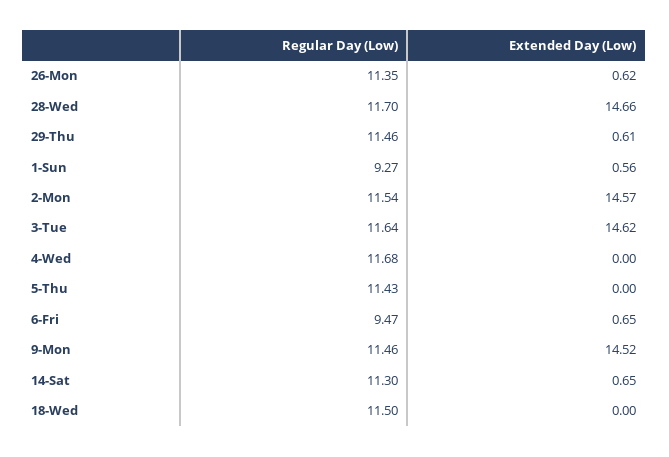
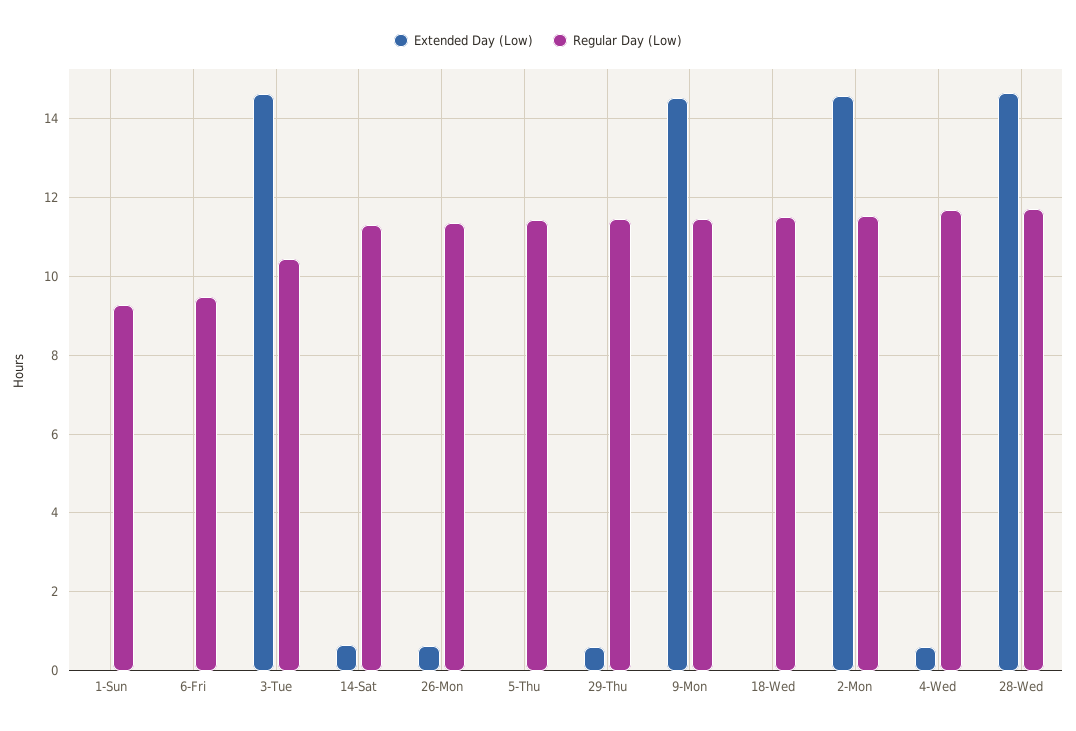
  {
    "Regular Day (Low)": {
      "26-Mon": 11.35,
      "28-Wed": 11.7,
      "29-Thu": 11.46,
      "1-Sun": 9.27,
      "2-Mon": 11.54,
-     "3-Tue": 11.64,
+     "3-Tue": 10.4,
      "4-Wed": 11.68,
      "5-Thu": 11.43,
      "6-Fri": 9.47,
      "9-Mon": 11.46,
      "14-Sat": 11.3,
      "18-Wed": 11.5
    },
    "Extended Day (Low)": {
      "26-Mon": 0.62,
      "28-Wed": 14.66,
      "29-Thu": 0.61,
-     "1-Sun": 0.56,
+     "1-Sun": 0,
      "2-Mon": 14.57,
      "3-Tue": 14.62,
-     "4-Wed": 0,
+     "4-Wed": 0.6,
      "5-Thu": 0,
-     "6-Fri": 0.65,
+     "6-Fri": 0,
      "9-Mon": 14.52,
      "14-Sat": 0.65,
      "18-Wed": 0
    }
  }

